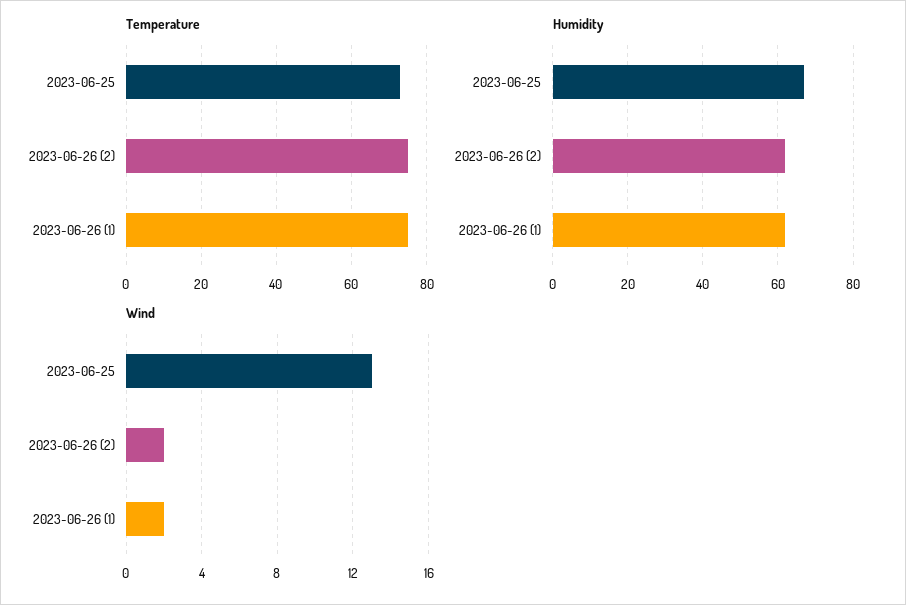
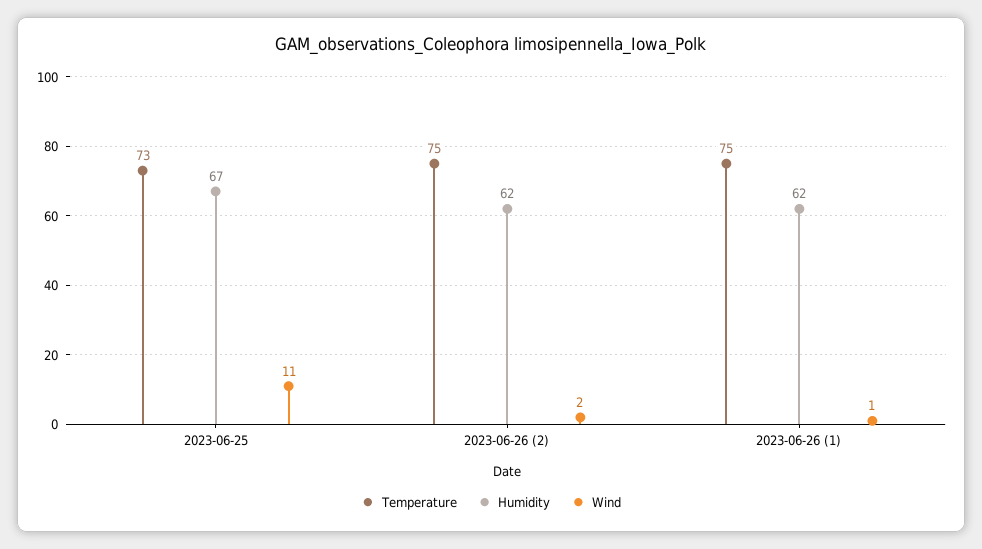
  {
    "Temperature": {
      "2023-06-25": 73,
      "2023-06-26 (2)": 75,
      "2023-06-26 (1)": 75
    },
    "Humidity": {
      "2023-06-25": 67,
      "2023-06-26 (2)": 62,
      "2023-06-26 (1)": 62
    },
    "Wind": {
-     "2023-06-25": 13,
+     "2023-06-25": 11,
      "2023-06-26 (2)": 2,
-     "2023-06-26 (1)": 2
+     "2023-06-26 (1)": 1
    }
  }

